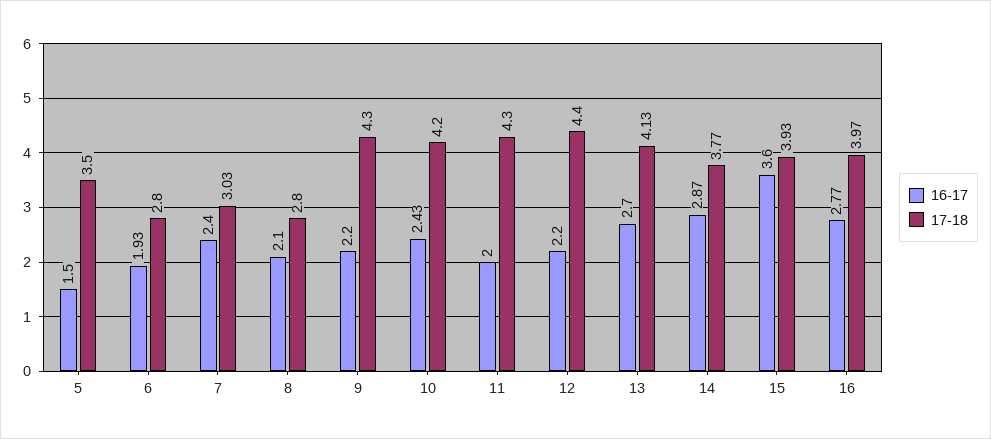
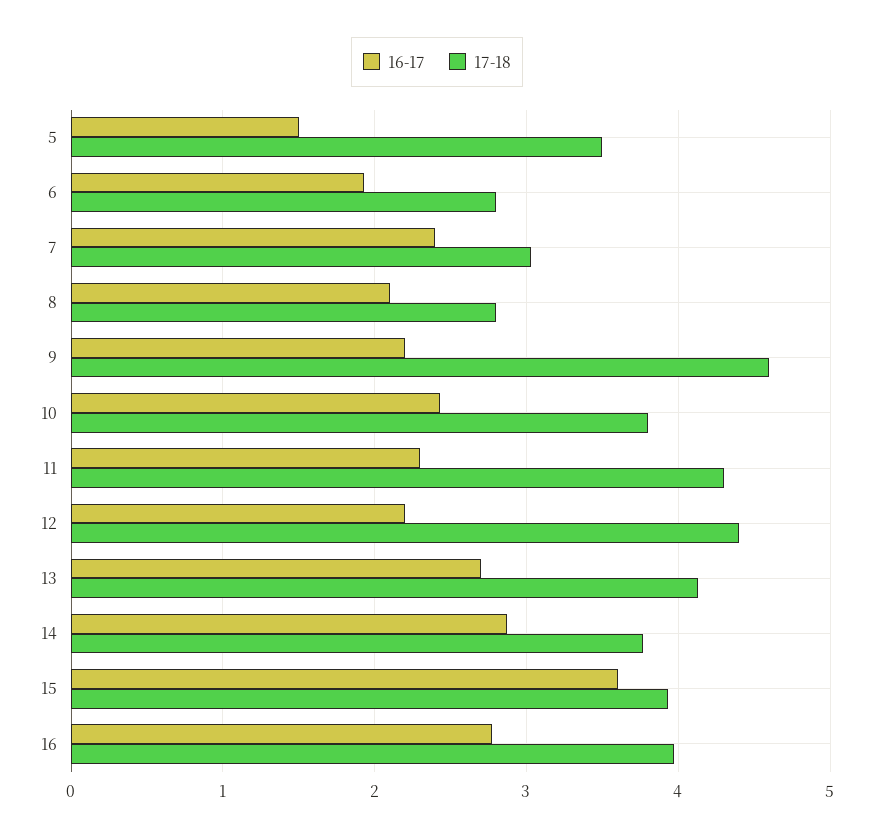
  {
    "16-17": {
      "5": 1.5,
      "6": 1.93,
      "7": 2.4,
      "8": 2.1,
      "9": 2.2,
      "10": 2.43,
-     "11": 2,
+     "11": 2.3,
      "12": 2.2,
      "13": 2.7,
      "14": 2.87,
      "15": 3.6,
      "16": 2.77
    },
    "17-18": {
      "5": 3.5,
      "6": 2.8,
      "7": 3.03,
      "8": 2.8,
-     "9": 4.3,
+     "9": 4.6,
-     "10": 4.2,
+     "10": 3.8,
      "11": 4.3,
      "12": 4.4,
      "13": 4.13,
      "14": 3.77,
      "15": 3.93,
      "16": 3.97
    }
  }

